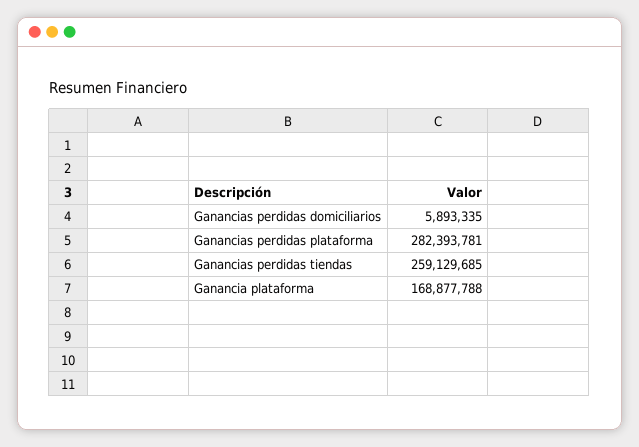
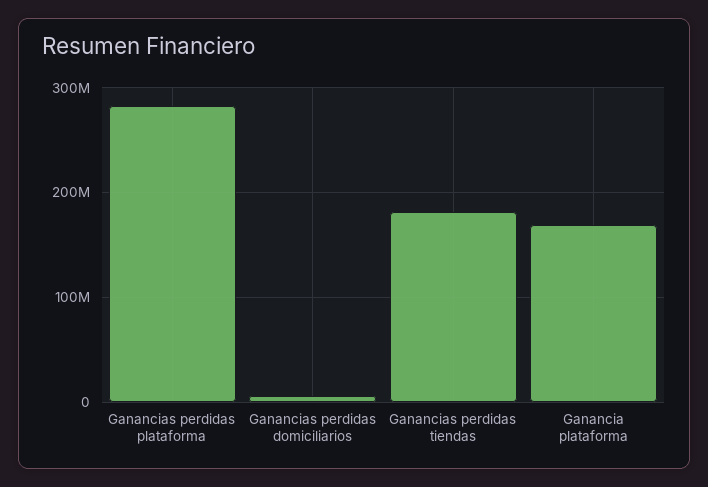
  {
    "Ganancias perdidas domiciliarios": 5893335,
    "Ganancias perdidas plataforma": 282393781,
-   "Ganancias perdidas tiendas": 259129685,
+   "Ganancias perdidas tiendas": 180000000,
    "Ganancia plataforma": 168877788
  }

